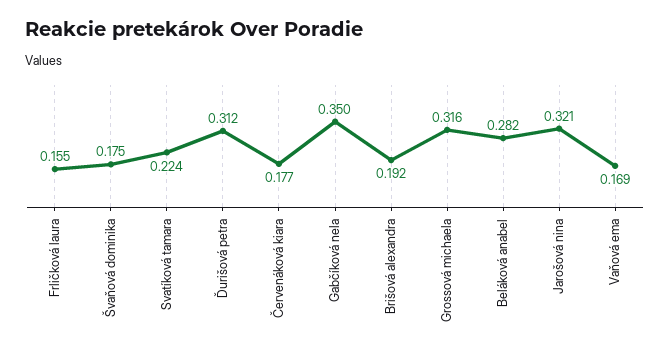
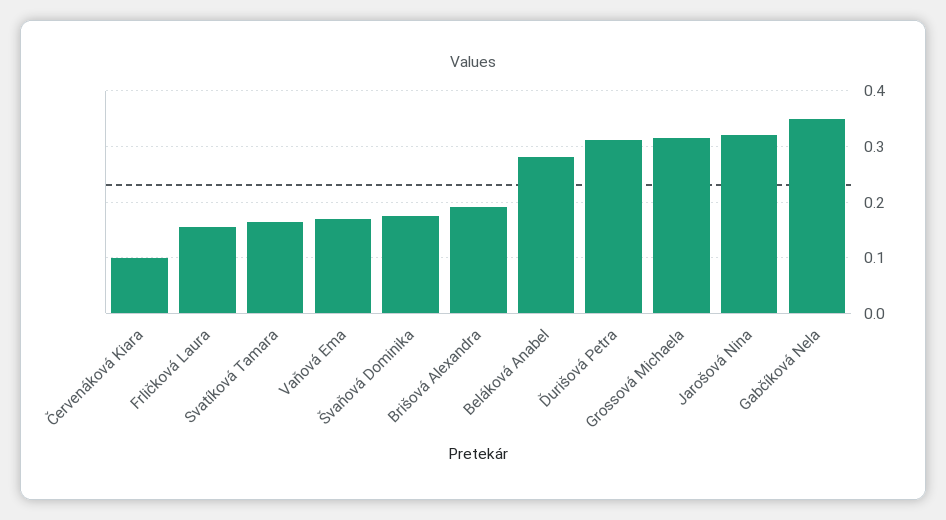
  {
    "Frličková laura": 0.155,
    "Švaňová dominika": 0.175,
-   "Svatíková tamara": 0.224,
+   "Svatíková tamara": 0.16,
    "Ďurišová petra": 0.312,
-   "Červenáková kiara": 0.177,
+   "Červenáková kiara": 0.1,
    "Gabčíková nela": 0.35,
    "Brišová alexandra": 0.192,
    "Grossová michaela": 0.316,
    "Beláková anabel": 0.282,
    "Jarošová nina": 0.321,
    "Vaňová ema": 0.169
  }

